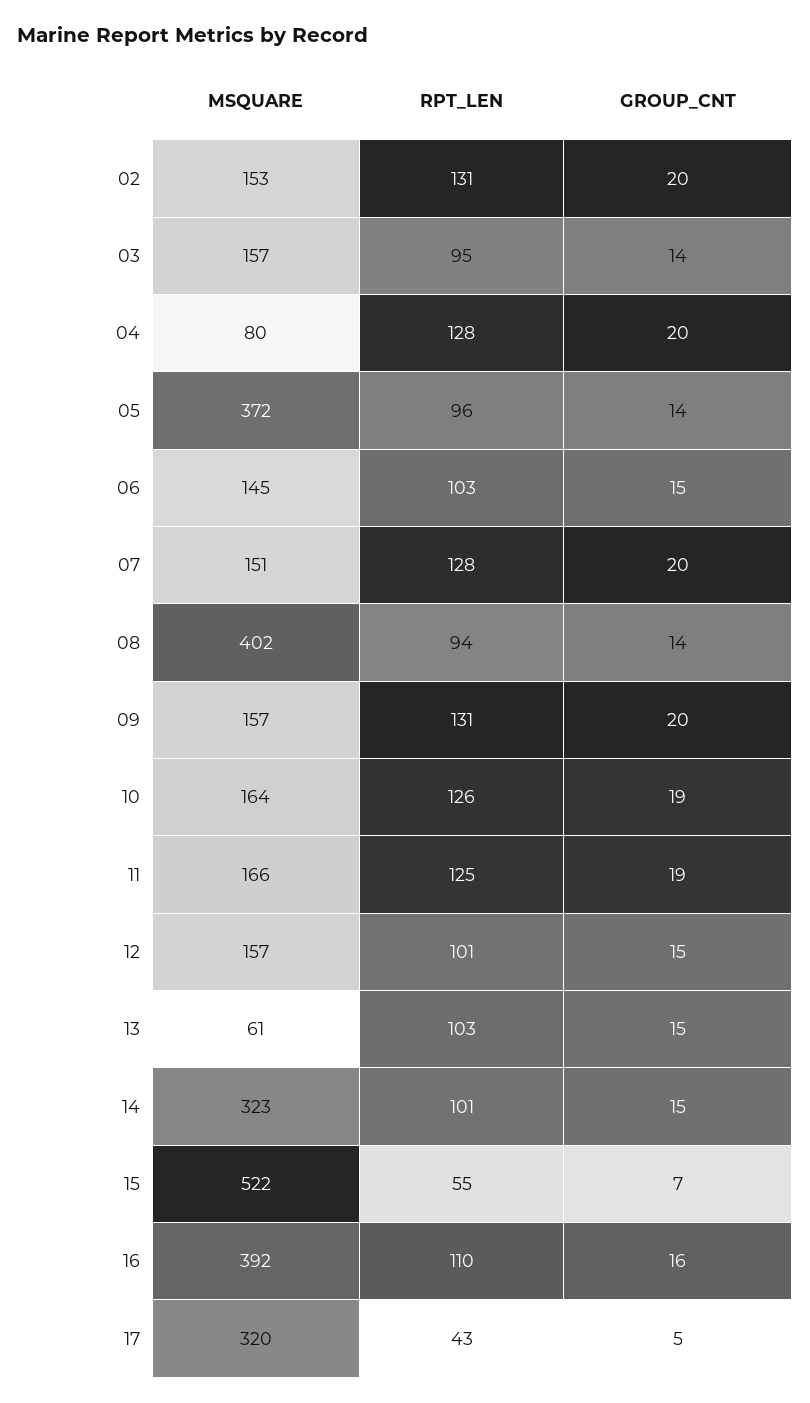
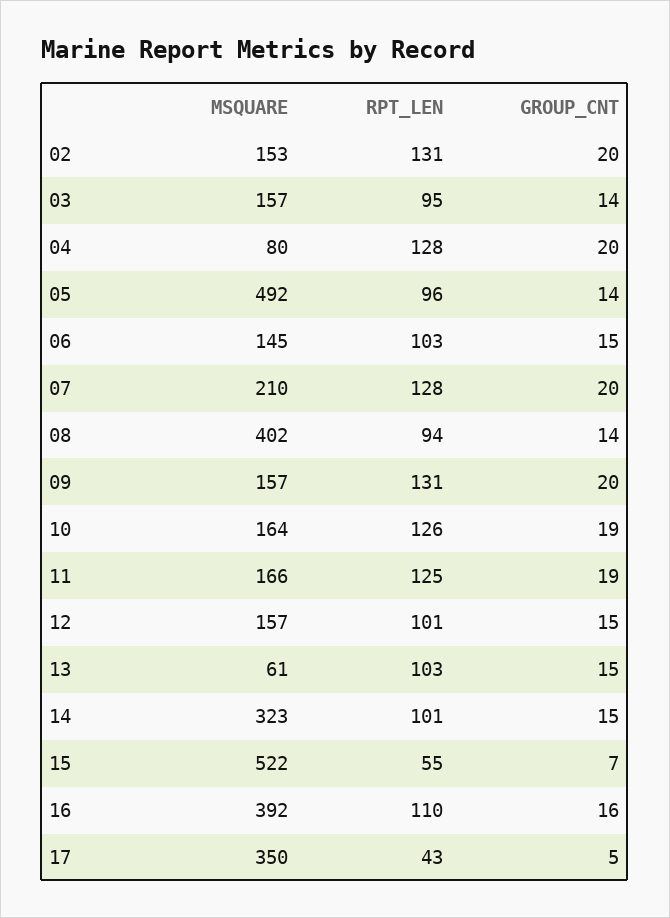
  {
    "MSQUARE": {
      "02": 153,
      "03": 157,
      "04": 80,
-     "05": 372,
+     "05": 492,
      "06": 145,
-     "07": 151,
+     "07": 210,
      "08": 402,
      "09": 157,
      "10": 164,
      "11": 166,
      "12": 157,
      "13": 61,
      "14": 323,
      "15": 522,
      "16": 392,
-     "17": 320
+     "17": 350
    },
    "RPT_LEN": {
      "02": 131,
      "03": 95,
      "04": 128,
      "05": 96,
      "06": 103,
      "07": 128,
      "08": 94,
      "09": 131,
      "10": 126,
      "11": 125,
      "12": 101,
      "13": 103,
      "14": 101,
      "15": 55,
      "16": 110,
      "17": 43
    },
    "GROUP_CNT": {
      "02": 20,
      "03": 14,
      "04": 20,
      "05": 14,
      "06": 15,
      "07": 20,
      "08": 14,
      "09": 20,
      "10": 19,
      "11": 19,
      "12": 15,
      "13": 15,
      "14": 15,
      "15": 7,
      "16": 16,
      "17": 5
    }
  }

